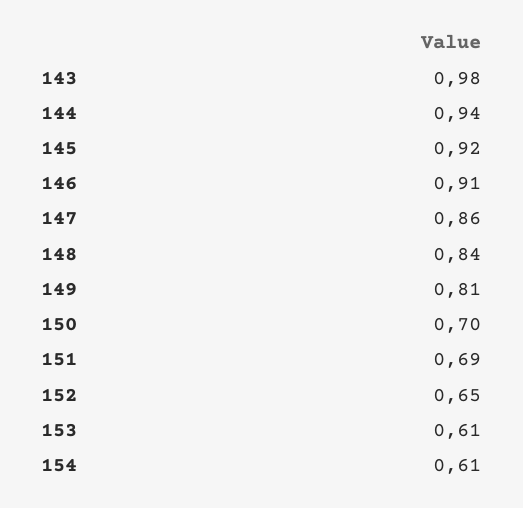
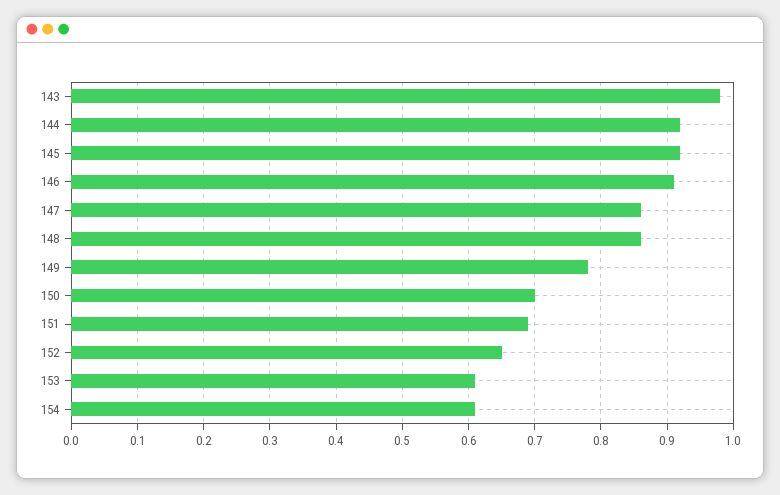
  {
    "143": 0.98,
-   "144": 0.94,
+   "144": 0.92,
    "145": 0.92,
    "146": 0.91,
    "147": 0.86,
-   "148": 0.84,
+   "148": 0.86,
-   "149": 0.81,
+   "149": 0.78,
    "150": 0.7,
    "151": 0.69,
    "152": 0.65,
    "153": 0.61,
    "154": 0.61
  }

